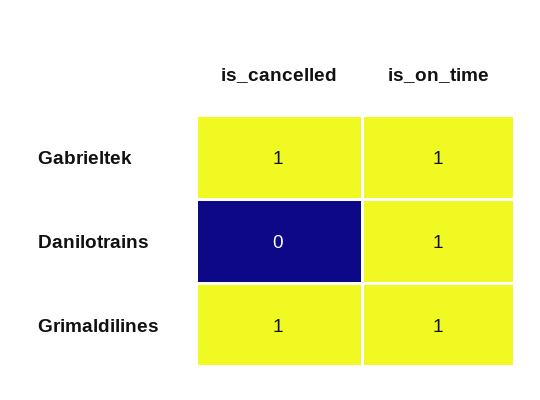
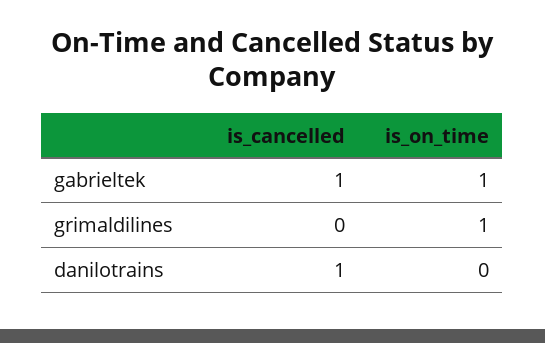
  {
    "is_cancelled": {
      "Gabrieltek": 1,
-     "Danilotrains": 0,
+     "Danilotrains": 1,
-     "Grimaldilines": 1
+     "Grimaldilines": 0
    },
    "is_on_time": {
      "Gabrieltek": 1,
-     "Danilotrains": 1,
+     "Danilotrains": 0,
      "Grimaldilines": 1
    }
  }

